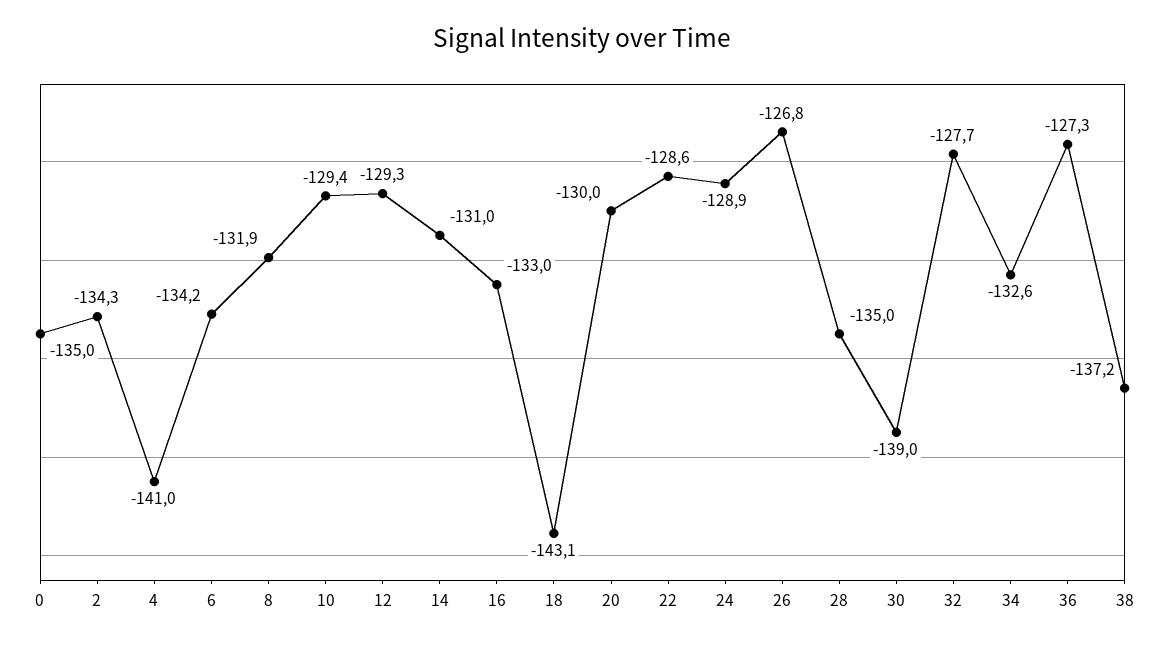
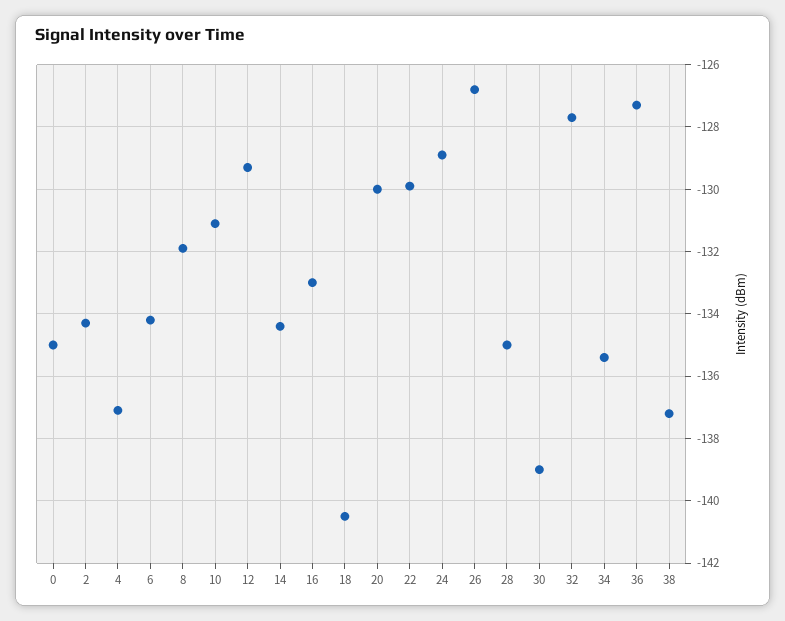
  {
    "0": -135,
    "2": -134.3,
-   "4": -141,
+   "4": -137,
    "6": -134.2,
    "8": -131.9,
-   "10": -129.4,
+   "10": -131,
    "12": -129.3,
-   "14": -131,
+   "14": -134.5,
    "16": -133,
-   "18": -143.1,
+   "18": -140.5,
    "20": -130,
-   "22": -128.6,
+   "22": -130,
    "24": -128.9,
    "26": -126.8,
    "28": -135,
    "30": -139,
    "32": -127.7,
-   "34": -132.6,
+   "34": -135.5,
    "36": -127.3,
    "38": -137.2
  }

